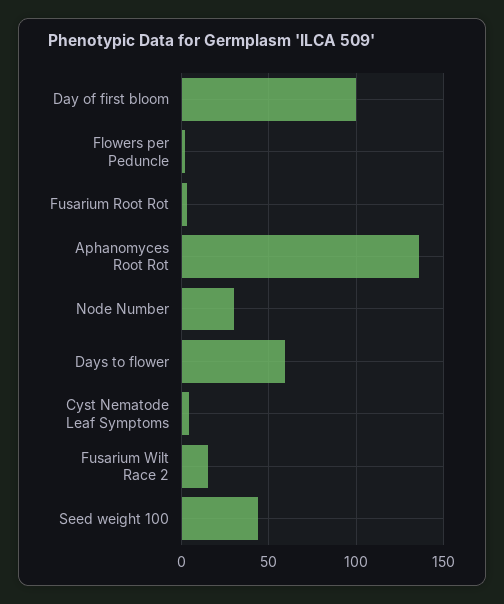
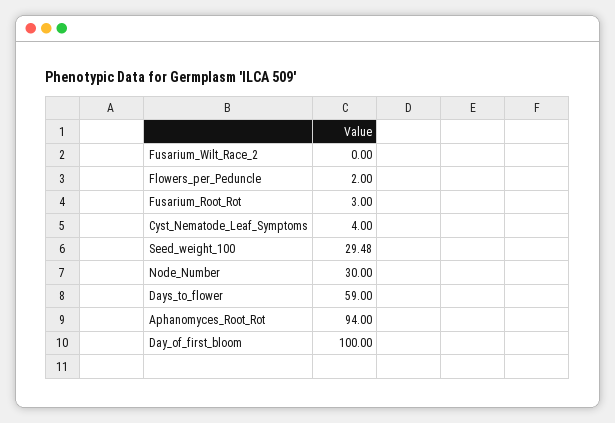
  {
    "Day of first bloom": 100,
    "Flowers per Peduncle": 2,
    "Fusarium Root Rot": 3,
-   "Aphanomyces Root Rot": 135,
+   "Aphanomyces Root Rot": 94,
    "Node Number": 30,
    "Days to flower": 59,
    "Cyst Nematode Leaf Symptoms": 4,
-   "Fusarium Wilt Race 2": 15,
+   "Fusarium Wilt Race 2": 0,
-   "Seed weight 100": 45
+   "Seed weight 100": 29.48
  }

